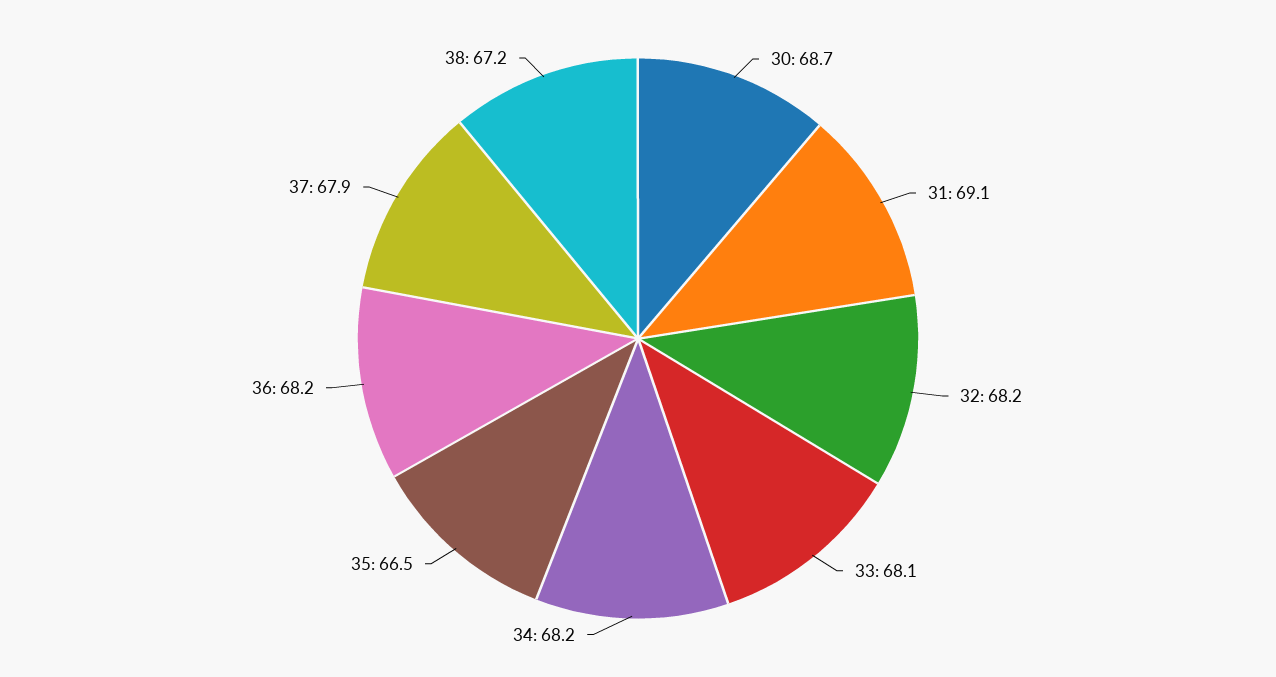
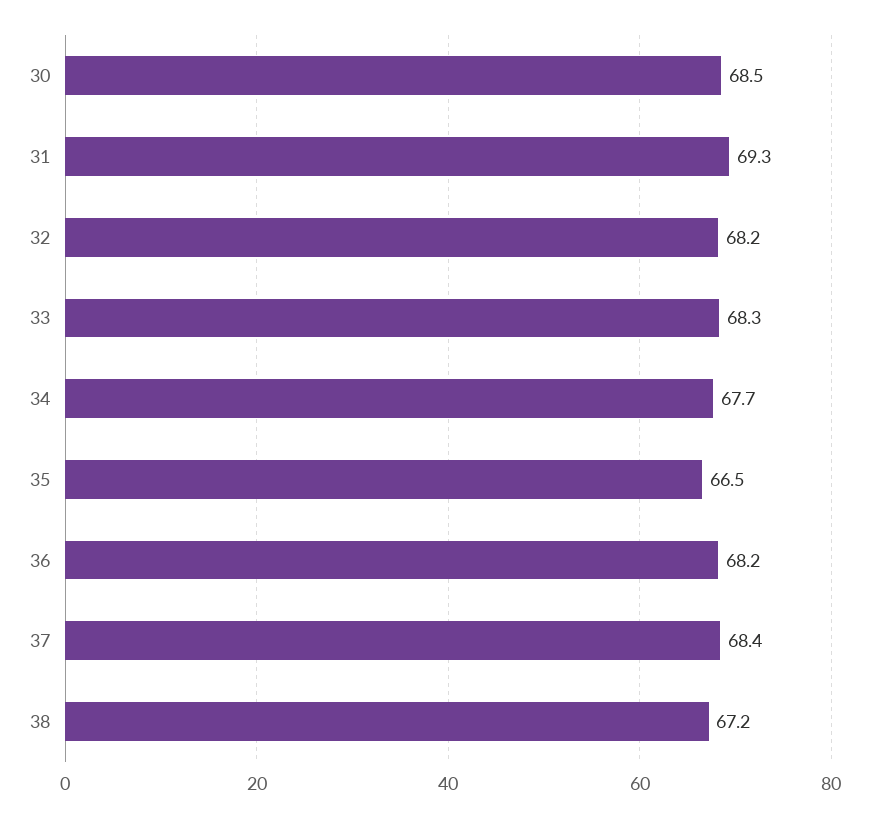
  {
-   "30": 68.7,
+   "30": 68.5,
-   "31": 69.1,
+   "31": 69.3,
    "32": 68.2,
-   "33": 68.1,
+   "33": 68.3,
-   "34": 68.2,
+   "34": 67.7,
    "35": 66.5,
    "36": 68.2,
-   "37": 67.9,
+   "37": 68.4,
    "38": 67.2
  }

